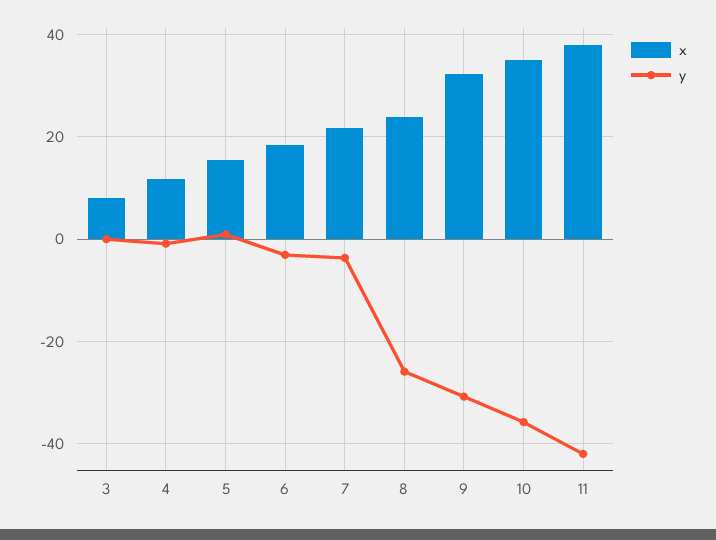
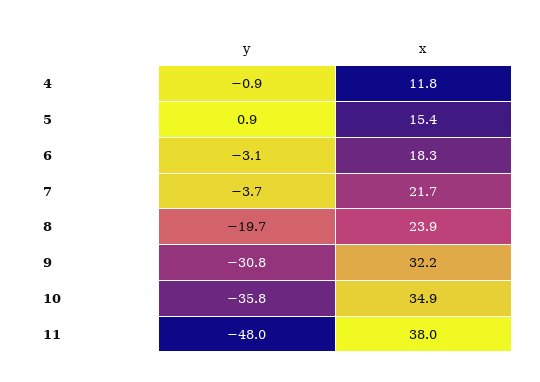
  {
    "x": {
-     "3": 8,
      "4": 11.8,
      "5": 15.4,
      "6": 18.3,
      "7": 21.7,
      "8": 23.9,
      "9": 32.2,
      "10": 34.9,
      "11": 38
    },
    "y": {
-     "3": 0,
      "4": -0.9,
      "5": 0.9,
      "6": -3.1,
      "7": -3.7,
-     "8": -26,
+     "8": -19.7,
      "9": -30.8,
      "10": -35.8,
-     "11": -42
+     "11": -48
    }
  }

